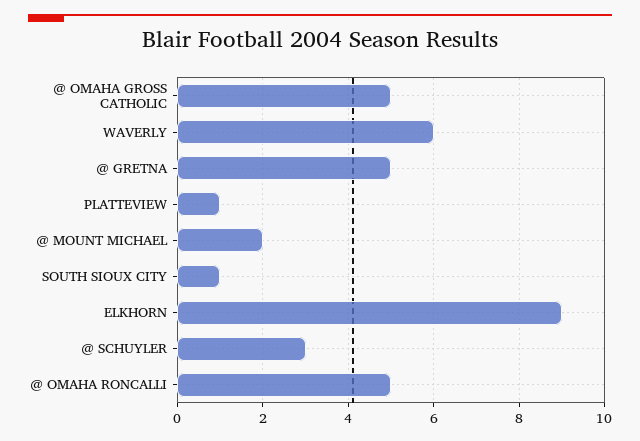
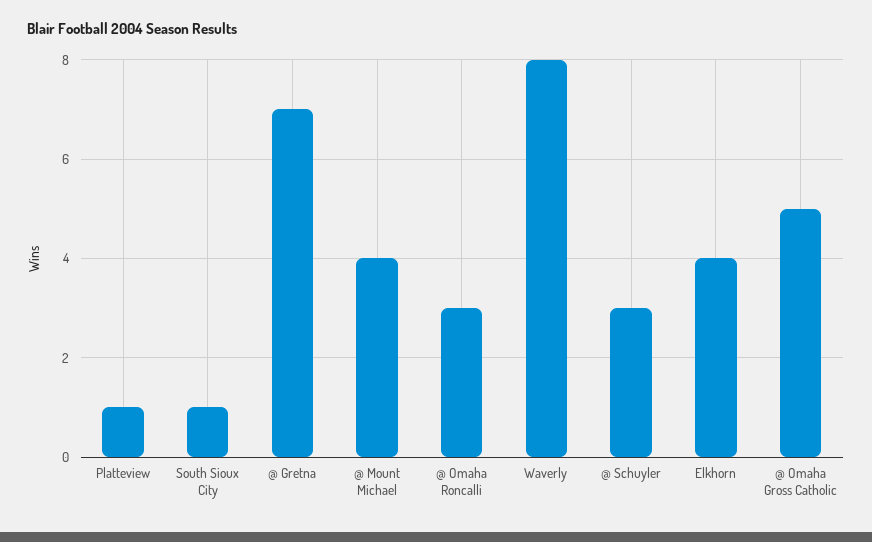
  {
    "@ OMAHA GROSS CATHOLIC": 5,
-   "WAVERLY": 6,
+   "WAVERLY": 8,
-   "@ GRETNA": 5,
+   "@ GRETNA": 7,
    "PLATTEVIEW": 1,
-   "@ MOUNT MICHAEL": 2,
+   "@ MOUNT MICHAEL": 4,
    "SOUTH SIOUX CITY": 1,
-   "ELKHORN": 9,
+   "ELKHORN": 4,
    "@ SCHUYLER": 3,
-   "@ OMAHA RONCALLI": 5
+   "@ OMAHA RONCALLI": 3
  }

